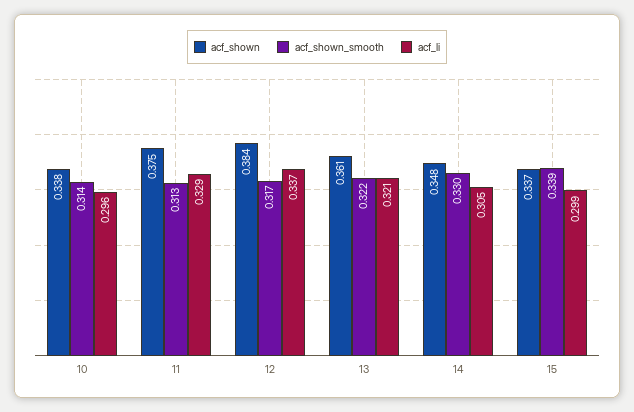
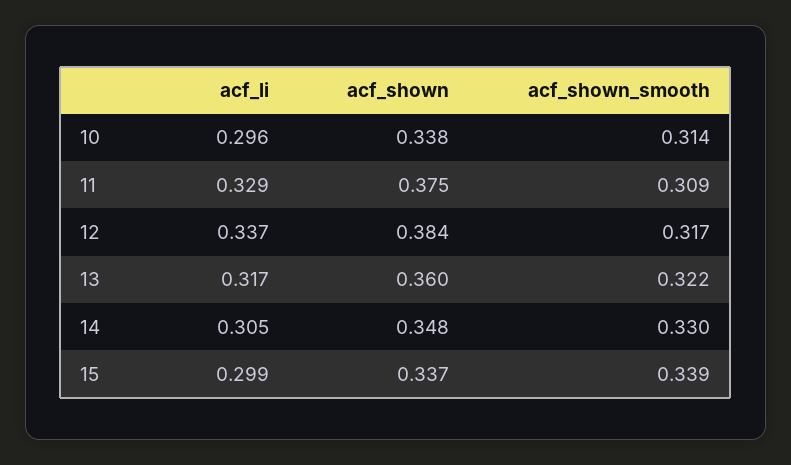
  {
    "acf_shown": {
      "10": 0.338,
      "11": 0.375,
      "12": 0.384,
-     "13": 0.361,
+     "13": 0.36,
      "14": 0.348,
      "15": 0.337
    },
    "acf_shown_smooth": {
      "10": 0.314,
-     "11": 0.313,
+     "11": 0.309,
      "12": 0.317,
      "13": 0.322,
      "14": 0.33,
      "15": 0.339
    },
    "acf_li": {
      "10": 0.296,
      "11": 0.329,
      "12": 0.337,
-     "13": 0.321,
+     "13": 0.317,
      "14": 0.305,
      "15": 0.299
    }
  }

